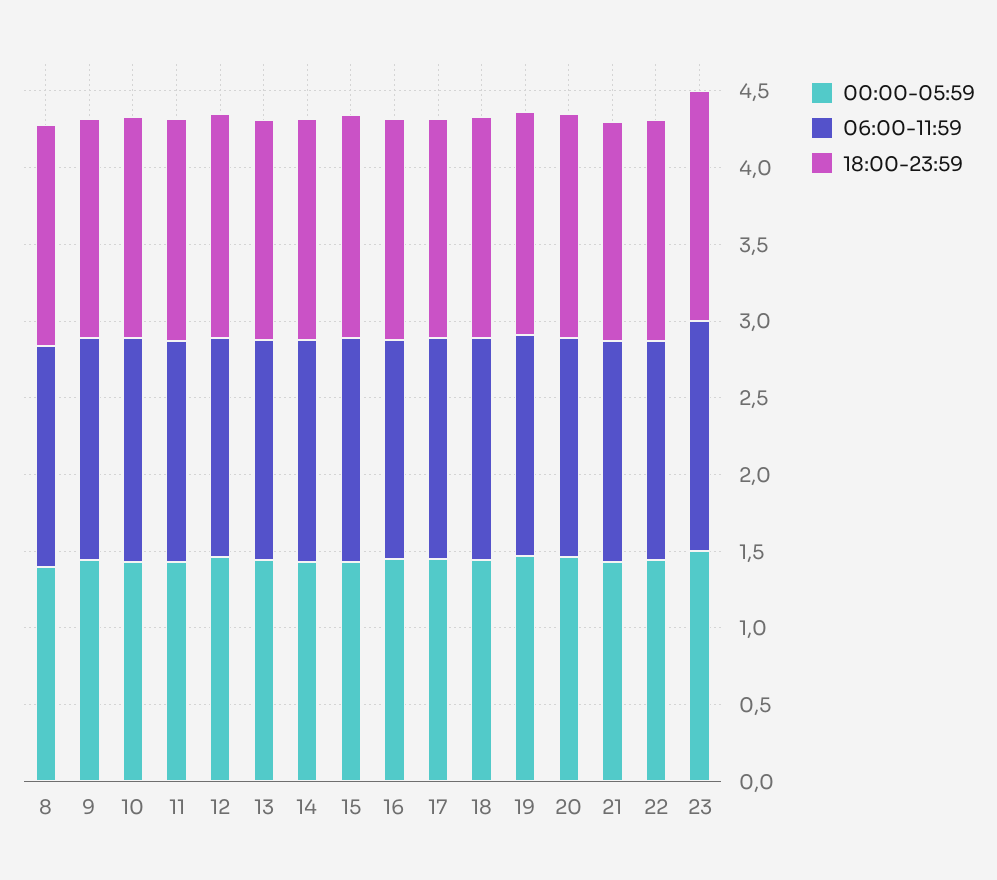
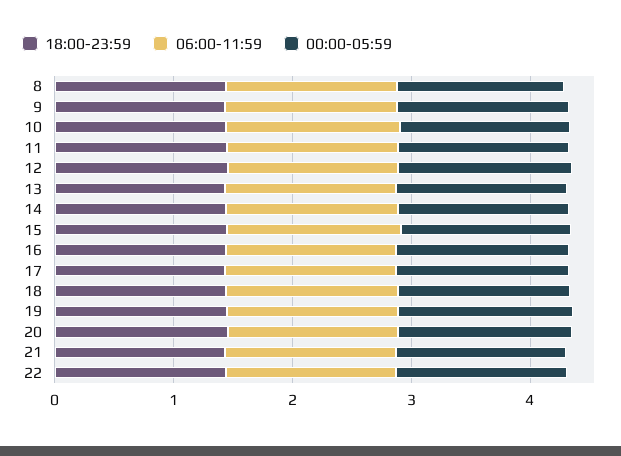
  {
    "00:00-05:59": {
      "8": 1.4,
      "9": 1.4,
      "10": 1.4,
      "11": 1.4,
      "12": 1.5,
      "13": 1.4,
      "14": 1.4,
      "15": 1.4,
      "16": 1.5,
      "17": 1.5,
      "18": 1.4,
      "19": 1.5,
      "20": 1.5,
      "21": 1.4,
-     "22": 1.4,
+     "22": 1.4
-     "23": 1.5
    },
    "06:00-11:59": {
      "8": 1.4,
      "9": 1.5,
      "10": 1.5,
      "11": 1.4,
      "12": 1.4,
      "13": 1.4,
      "14": 1.5,
      "15": 1.5,
      "16": 1.4,
      "17": 1.4,
      "18": 1.5,
      "19": 1.4,
      "20": 1.4,
      "21": 1.4,
-     "22": 1.4,
+     "22": 1.4
-     "23": 1.5
    },
    "18:00-23:59": {
      "8": 1.4,
      "9": 1.4,
      "10": 1.4,
      "11": 1.5,
      "12": 1.5,
      "13": 1.4,
      "14": 1.4,
      "15": 1.5,
      "16": 1.4,
      "17": 1.4,
      "18": 1.4,
      "19": 1.5,
      "20": 1.5,
      "21": 1.4,
-     "22": 1.4,
+     "22": 1.4
-     "23": 1.5
    }
  }

